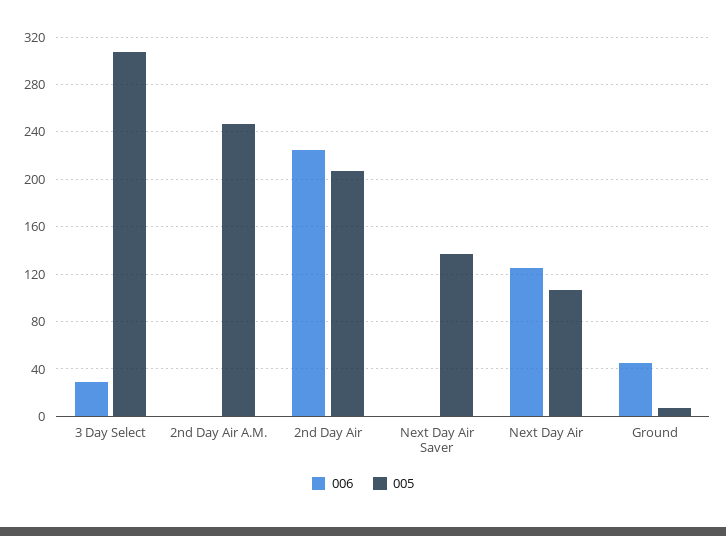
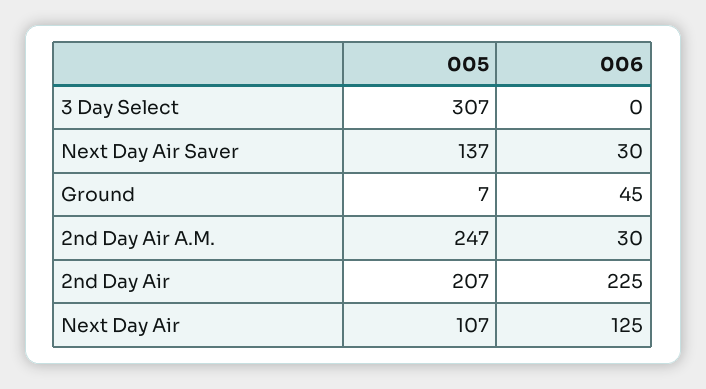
  {
    "006": {
-     "3 Day Select": 30,
+     "3 Day Select": 0,
-     "2nd Day Air A.M.": 0,
+     "2nd Day Air A.M.": 30,
      "2nd Day Air": 225,
-     "Next Day Air Saver": 0,
+     "Next Day Air Saver": 30,
      "Next Day Air": 125,
      "Ground": 45
    },
    "005": {
      "3 Day Select": 307,
      "2nd Day Air A.M.": 247,
      "2nd Day Air": 207,
      "Next Day Air Saver": 137,
      "Next Day Air": 107,
      "Ground": 7
    }
  }

